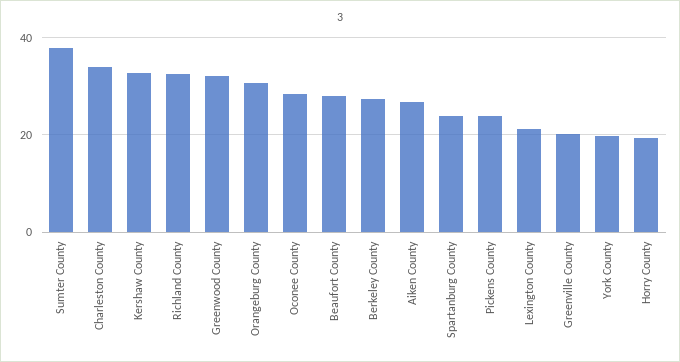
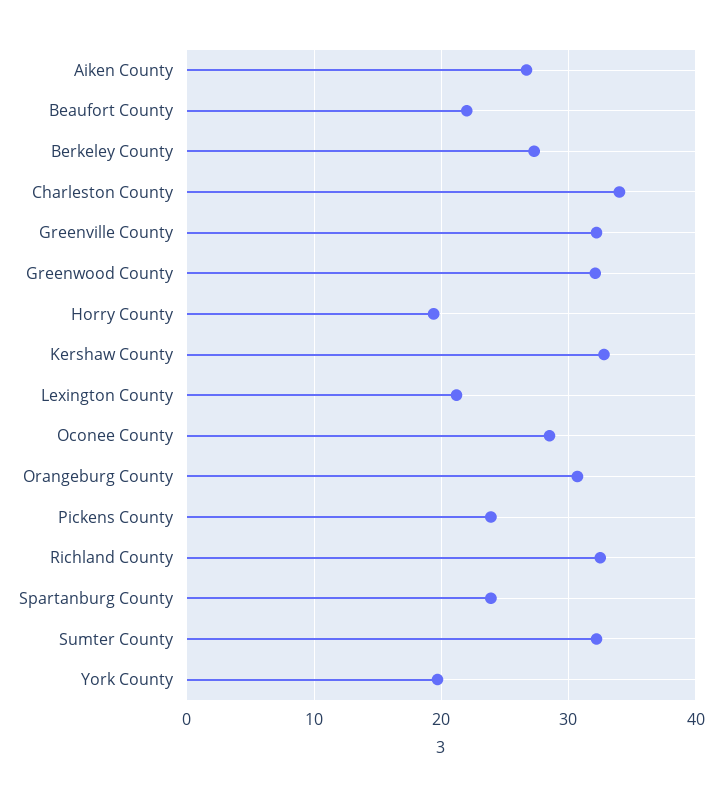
  {
-   "Sumter County": 38,
+   "Sumter County": 32,
    "Charleston County": 34,
    "Kershaw County": 33,
    "Richland County": 33,
    "Greenwood County": 32,
    "Orangeburg County": 31,
    "Oconee County": 29,
-   "Beaufort County": 28,
+   "Beaufort County": 22,
    "Berkeley County": 27,
    "Aiken County": 27,
    "Spartanburg County": 24,
    "Pickens County": 24,
    "Lexington County": 21,
-   "Greenville County": 20,
+   "Greenville County": 32,
    "York County": 20,
    "Horry County": 19
  }

